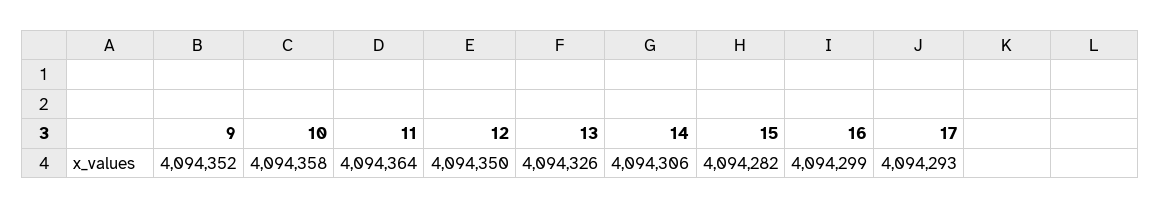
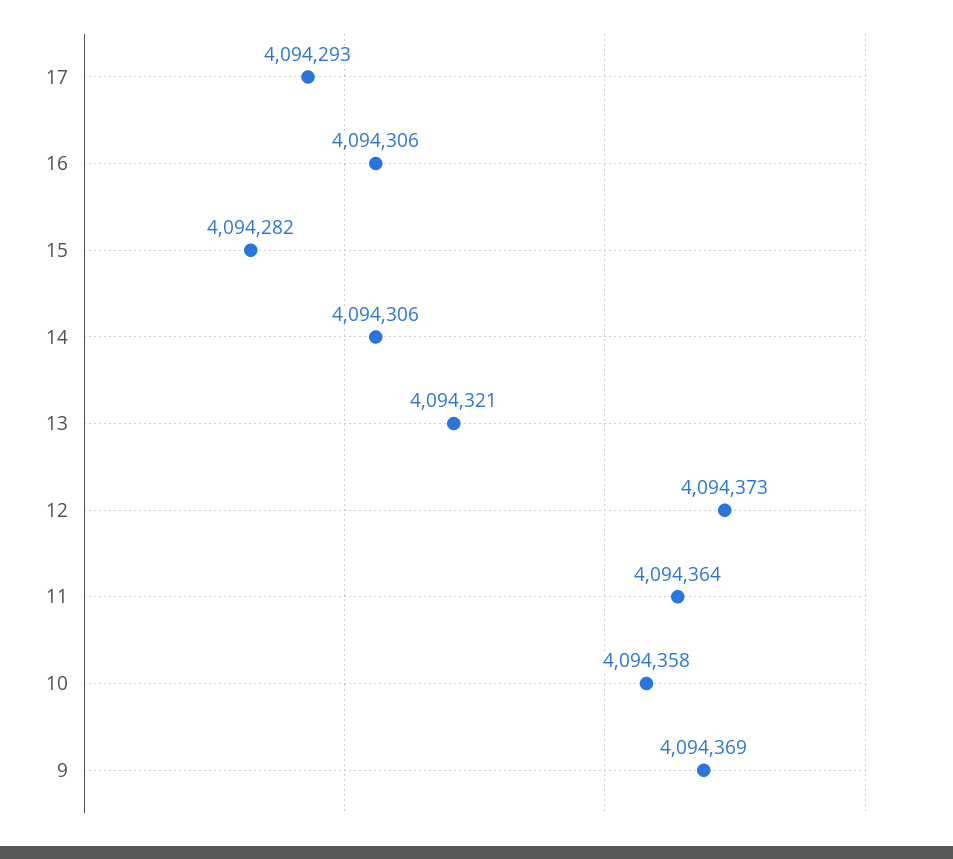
  {
-   "9": 4094352,
+   "9": 4094369,
    "10": 4094358,
    "11": 4094364,
-   "12": 4094350,
+   "12": 4094373,
-   "13": 4094326,
+   "13": 4094321,
    "14": 4094306,
    "15": 4094282,
-   "16": 4094299,
+   "16": 4094306,
    "17": 4094293
  }

